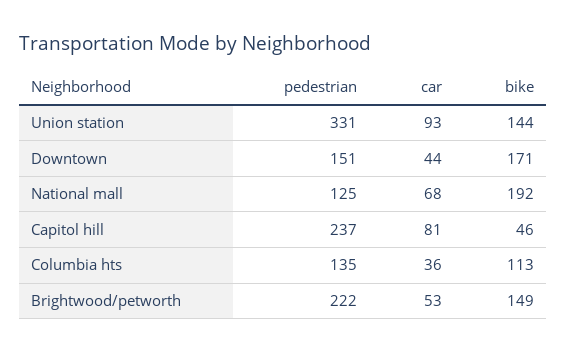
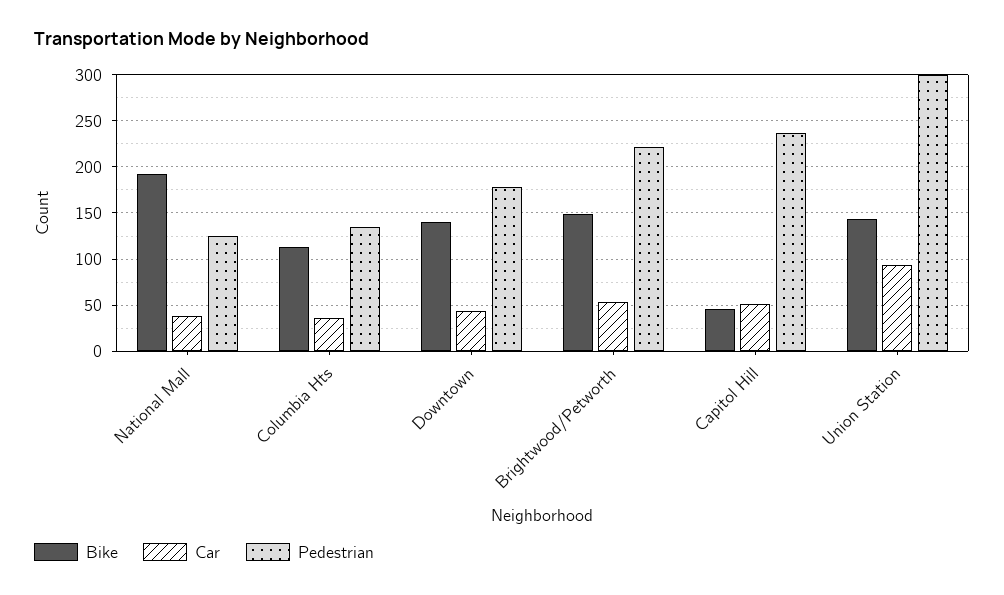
  {
    "pedestrian": {
-     "Union station": 331,
+     "Union station": 300,
-     "Downtown": 151,
+     "Downtown": 180,
      "National mall": 125,
      "Capitol hill": 237,
      "Columbia hts": 135,
      "Brightwood/petworth": 222
    },
    "car": {
      "Union station": 93,
      "Downtown": 44,
-     "National mall": 68,
+     "National mall": 40,
-     "Capitol hill": 81,
+     "Capitol hill": 50,
      "Columbia hts": 36,
      "Brightwood/petworth": 53
    },
    "bike": {
      "Union station": 144,
-     "Downtown": 171,
+     "Downtown": 140,
      "National mall": 192,
      "Capitol hill": 46,
      "Columbia hts": 113,
      "Brightwood/petworth": 149
    }
  }

